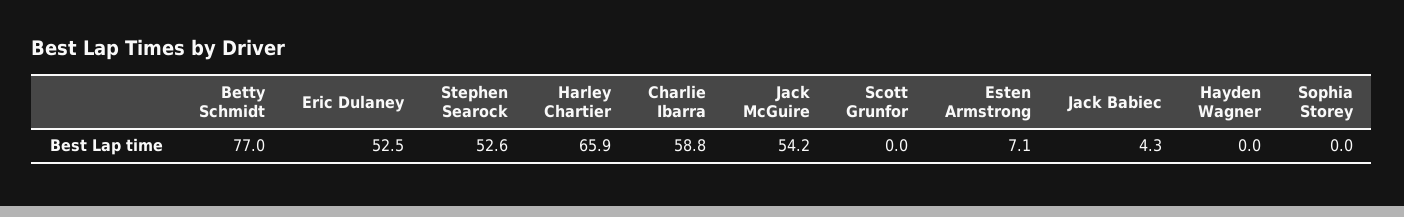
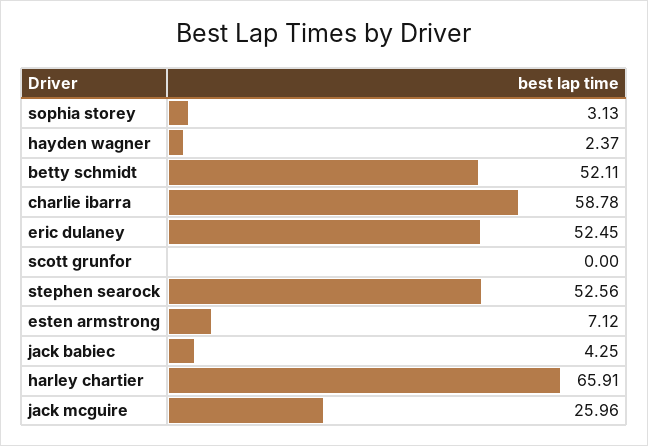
  {
-   "Betty Schmidt": 77,
+   "Betty Schmidt": 52.11,
    "Eric Dulaney": 52.45,
    "Stephen Searock": 52.56,
    "Harley Chartier": 65.91,
    "Charlie Ibarra": 58.78,
-   "Jack McGuire": 54.2,
+   "Jack McGuire": 25.96,
    "Scott Grunfor": 0,
    "Esten Armstrong": 7.12,
    "Jack Babiec": 4.25,
-   "Hayden Wagner": 0,
+   "Hayden Wagner": 2.37,
-   "Sophia Storey": 0
+   "Sophia Storey": 3.13
  }

